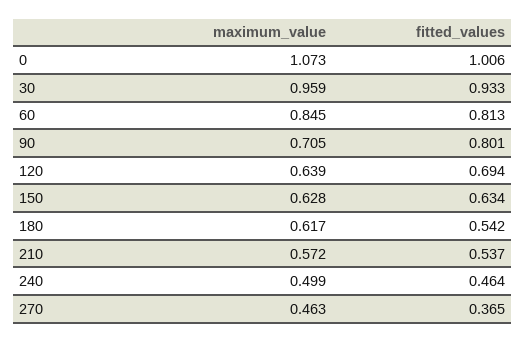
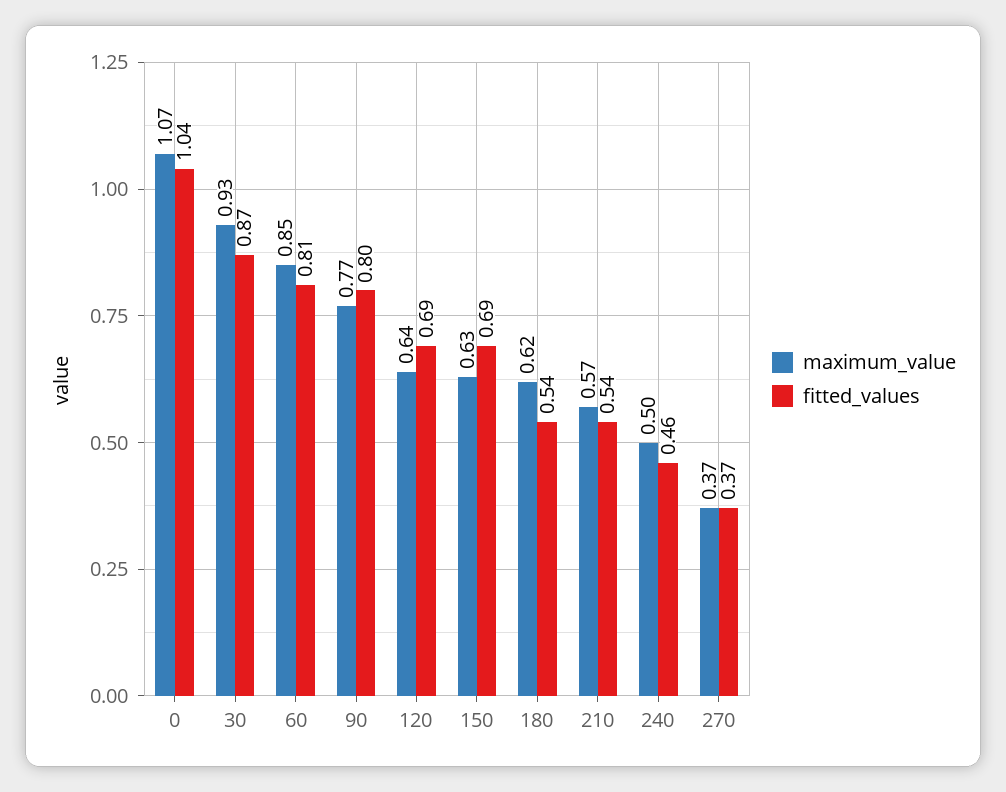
  {
    "maximum_value": {
      "0": 1.073,
-     "30": 0.959,
+     "30": 0.93,
      "60": 0.845,
-     "90": 0.705,
+     "90": 0.77,
      "120": 0.639,
      "150": 0.628,
      "180": 0.617,
      "210": 0.572,
      "240": 0.499,
-     "270": 0.463
+     "270": 0.37
    },
    "fitted_values": {
-     "0": 1.006,
+     "0": 1.04,
-     "30": 0.933,
+     "30": 0.87,
      "60": 0.813,
      "90": 0.801,
      "120": 0.694,
-     "150": 0.634,
+     "150": 0.69,
      "180": 0.542,
      "210": 0.537,
      "240": 0.464,
      "270": 0.365
    }
  }

